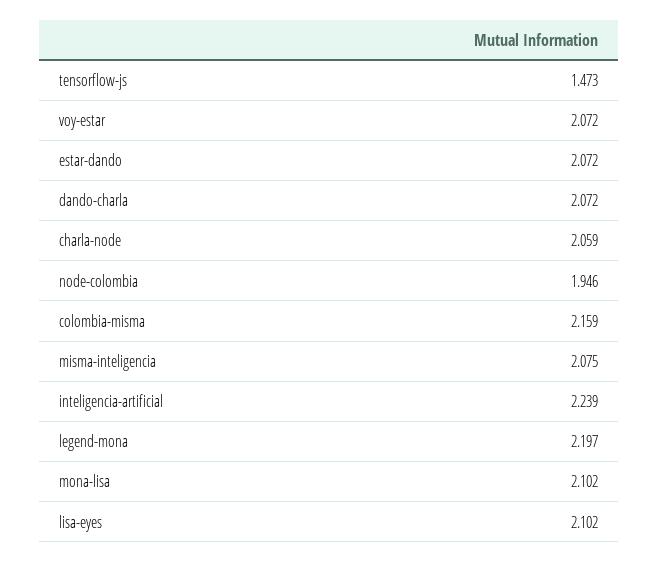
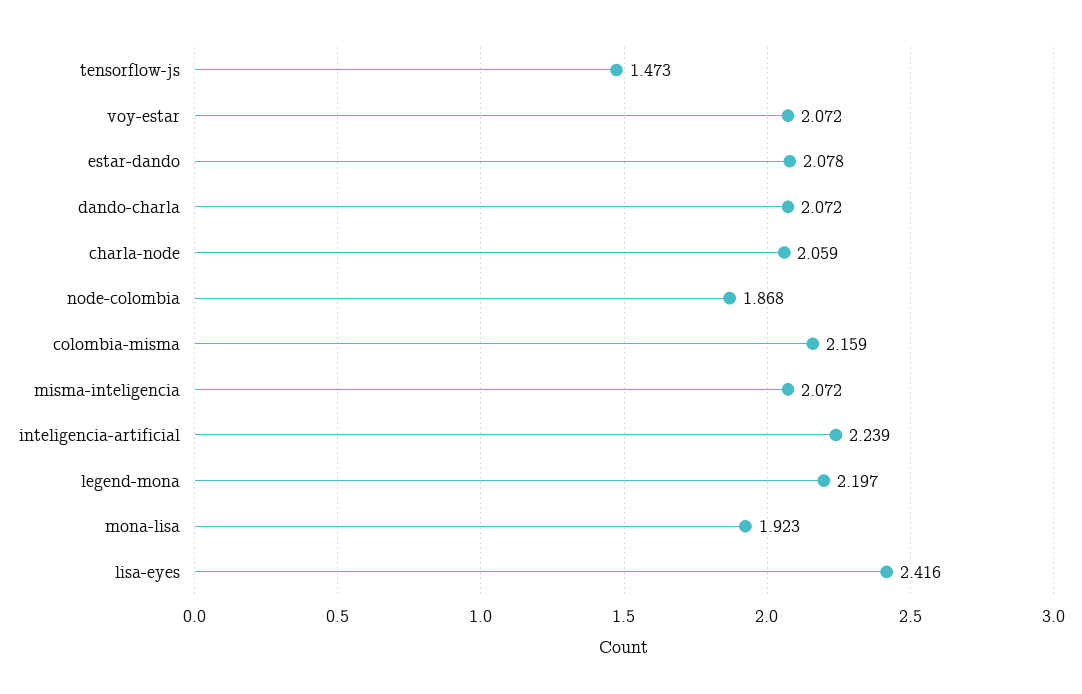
  {
    "tensorflow-js": 1.473,
    "voy-estar": 2.072,
-   "estar-dando": 2.072,
+   "estar-dando": 2.078,
    "dando-charla": 2.072,
    "charla-node": 2.059,
-   "node-colombia": 1.946,
+   "node-colombia": 1.868,
    "colombia-misma": 2.159,
-   "misma-inteligencia": 2.075,
+   "misma-inteligencia": 2.072,
    "inteligencia-artificial": 2.239,
    "legend-mona": 2.197,
-   "mona-lisa": 2.102,
+   "mona-lisa": 1.923,
-   "lisa-eyes": 2.102
+   "lisa-eyes": 2.416
  }

